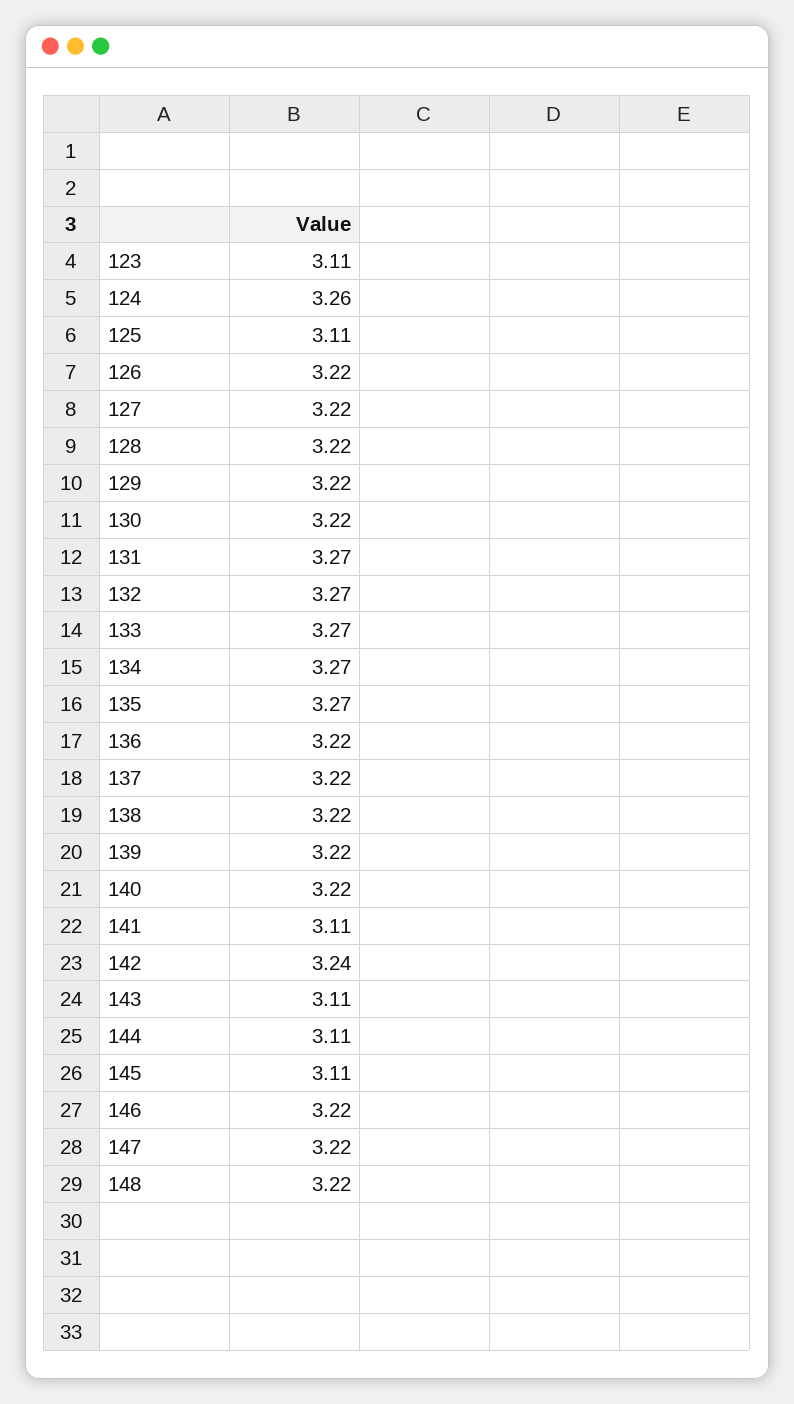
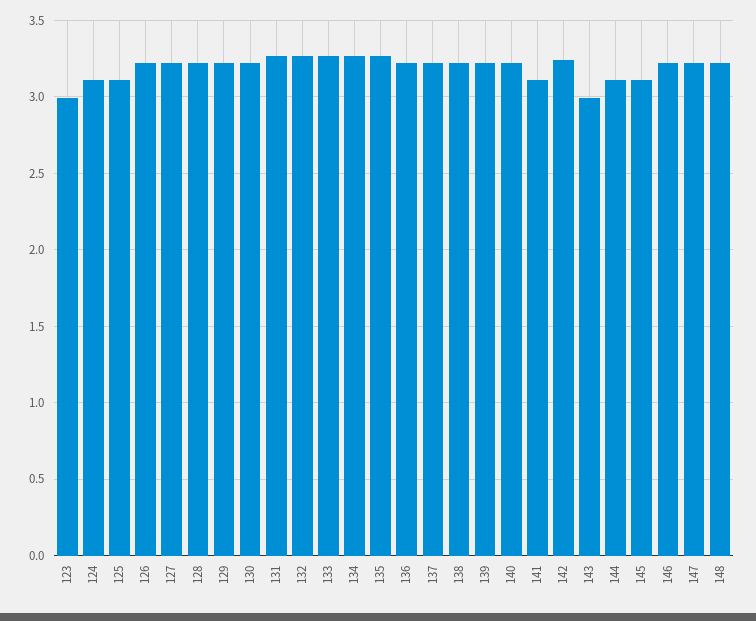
  {
-   "123": 3.11,
+   "123": 3,
-   "124": 3.26,
+   "124": 3.1,
    "125": 3.11,
    "126": 3.22,
    "127": 3.22,
    "128": 3.22,
    "129": 3.22,
    "130": 3.22,
    "131": 3.27,
    "132": 3.27,
    "133": 3.27,
    "134": 3.27,
    "135": 3.27,
    "136": 3.22,
    "137": 3.22,
    "138": 3.22,
    "139": 3.22,
    "140": 3.22,
    "141": 3.11,
    "142": 3.24,
-   "143": 3.11,
+   "143": 3,
    "144": 3.11,
    "145": 3.11,
    "146": 3.22,
    "147": 3.22,
    "148": 3.22
  }

